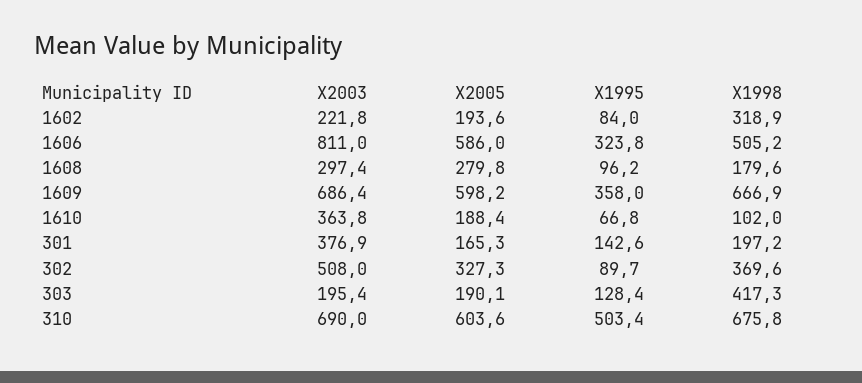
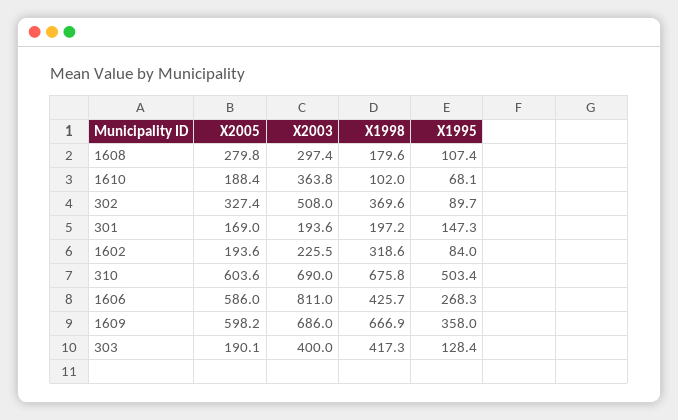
  {
    "X2003": {
-     "1602": 221.8,
+     "1602": 225.5,
      "1606": 811,
      "1608": 297.4,
-     "1609": 686.4,
+     "1609": 686,
      "1610": 363.8,
-     "301": 376.9,
+     "301": 193.6,
      "302": 508,
-     "303": 195.4,
+     "303": 400,
      "310": 690
    },
    "X2005": {
      "1602": 193.6,
      "1606": 586,
      "1608": 279.8,
      "1609": 598.2,
      "1610": 188.4,
-     "301": 165.3,
+     "301": 169,
-     "302": 327.3,
+     "302": 327.4,
      "303": 190.1,
      "310": 603.6
    },
    "X1995": {
      "1602": 84,
-     "1606": 323.8,
+     "1606": 268.3,
-     "1608": 96.2,
+     "1608": 107.4,
      "1609": 358,
-     "1610": 66.8,
+     "1610": 68.1,
-     "301": 142.6,
+     "301": 147.3,
      "302": 89.7,
      "303": 128.4,
      "310": 503.4
    },
    "X1998": {
-     "1602": 318.9,
+     "1602": 318.6,
-     "1606": 505.2,
+     "1606": 425.7,
      "1608": 179.6,
      "1609": 666.9,
      "1610": 102,
      "301": 197.2,
      "302": 369.6,
      "303": 417.3,
      "310": 675.8
    }
  }

